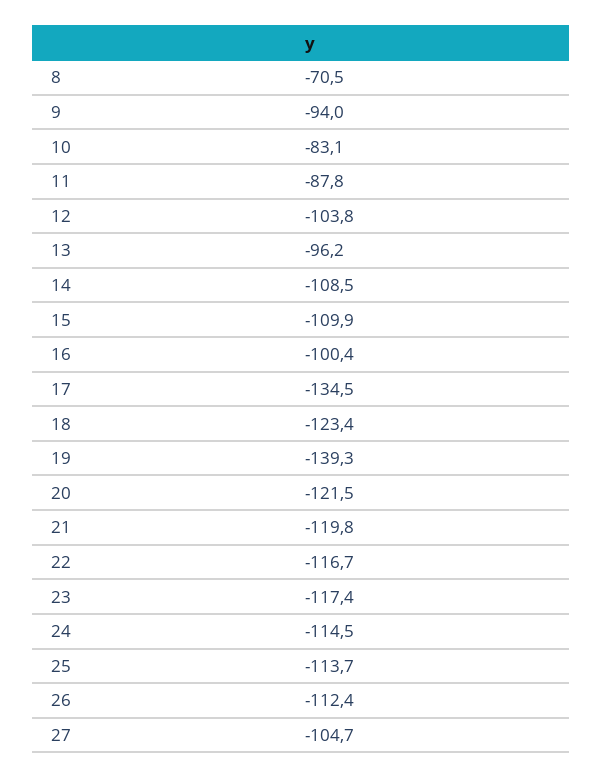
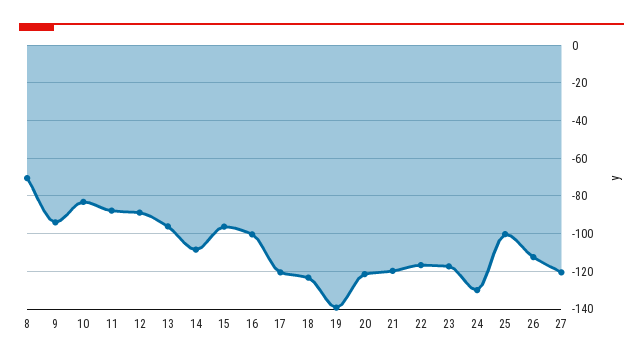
  {
    "8": -70.5,
    "9": -94,
    "10": -83.1,
    "11": -87.8,
-   "12": -103.8,
+   "12": -90,
    "13": -96.2,
    "14": -108.5,
-   "15": -109.9,
+   "15": -95,
    "16": -100.4,
-   "17": -134.5,
+   "17": -120,
    "18": -123.4,
    "19": -139.3,
    "20": -121.5,
    "21": -119.8,
    "22": -116.7,
    "23": -117.4,
-   "24": -114.5,
+   "24": -130,
-   "25": -113.7,
+   "25": -100,
    "26": -112.4,
-   "27": -104.7
+   "27": -120
  }

